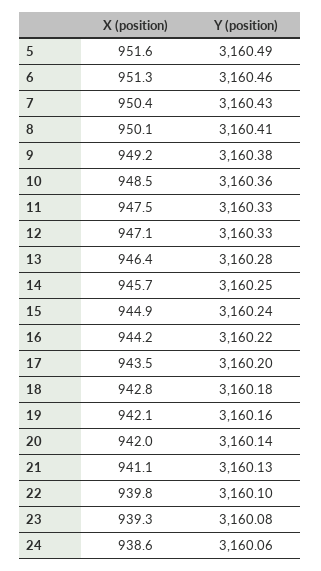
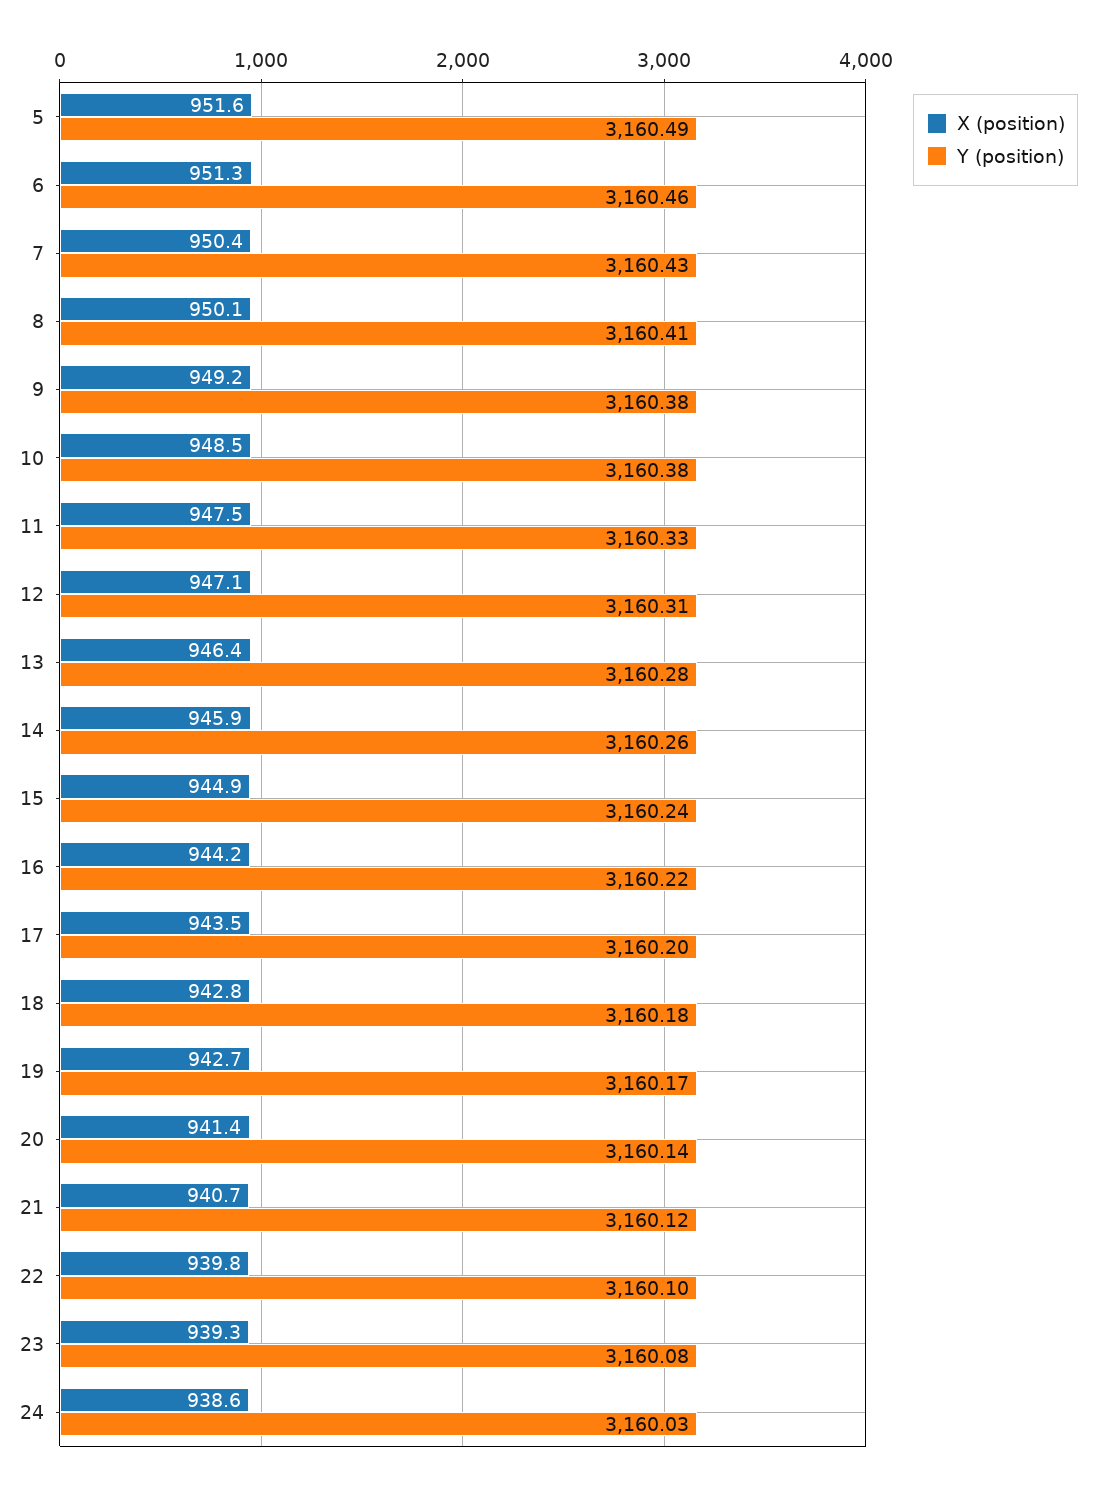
  {
    "X (position)": {
      "5": 951.6,
      "6": 951.3,
      "7": 950.4,
      "8": 950.1,
      "9": 949.2,
      "10": 948.5,
      "11": 947.5,
      "12": 947.1,
      "13": 946.4,
-     "14": 945.7,
+     "14": 945.9,
      "15": 944.9,
      "16": 944.2,
      "17": 943.5,
      "18": 942.8,
-     "19": 942.1,
+     "19": 942.7,
-     "20": 942,
+     "20": 941.4,
-     "21": 941.1,
+     "21": 940.7,
      "22": 939.8,
      "23": 939.3,
      "24": 938.6
    },
    "Y (position)": {
      "5": 3160.49,
      "6": 3160.46,
      "7": 3160.43,
      "8": 3160.41,
      "9": 3160.38,
-     "10": 3160.36,
+     "10": 3160.38,
      "11": 3160.33,
-     "12": 3160.33,
+     "12": 3160.31,
      "13": 3160.28,
-     "14": 3160.25,
+     "14": 3160.26,
      "15": 3160.24,
      "16": 3160.22,
      "17": 3160.2,
      "18": 3160.18,
-     "19": 3160.16,
+     "19": 3160.17,
      "20": 3160.14,
-     "21": 3160.13,
+     "21": 3160.12,
      "22": 3160.1,
      "23": 3160.08,
-     "24": 3160.06
+     "24": 3160.03
    }
  }

